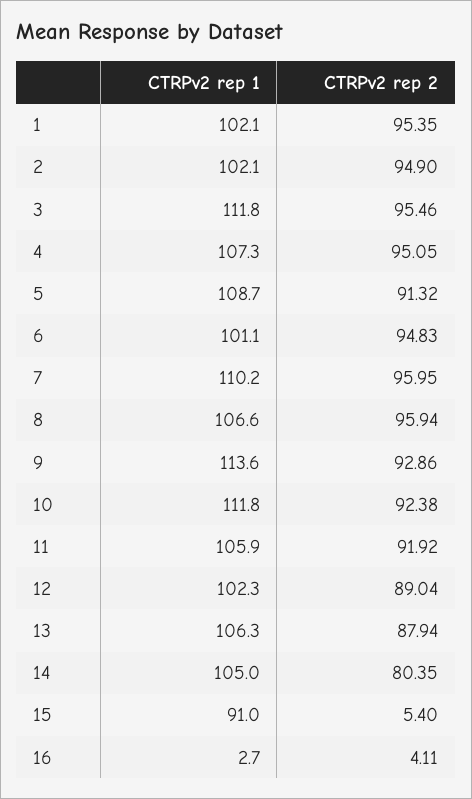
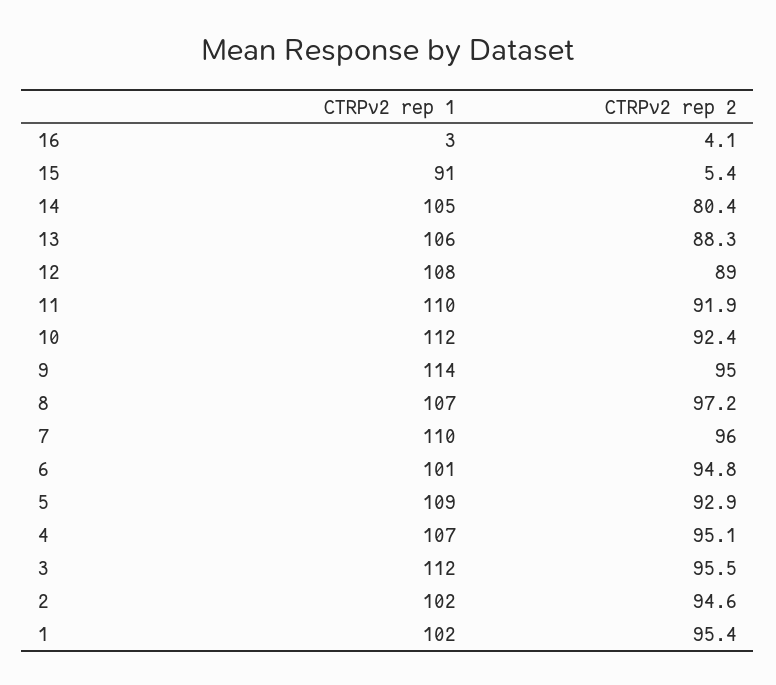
  {
    "CTRPv2 rep 1": {
      "1": 102.1,
      "2": 102.1,
      "3": 111.8,
      "4": 107.3,
      "5": 108.7,
      "6": 101.1,
      "7": 110.2,
      "8": 106.6,
      "9": 113.6,
      "10": 111.8,
-     "11": 105.9,
+     "11": 110,
-     "12": 102.3,
+     "12": 108,
      "13": 106.3,
      "14": 105,
      "15": 91,
      "16": 2.7
    },
    "CTRPv2 rep 2": {
      "1": 95.35,
-     "2": 94.9,
+     "2": 94.6,
      "3": 95.46,
      "4": 95.05,
-     "5": 91.32,
+     "5": 92.9,
      "6": 94.83,
      "7": 95.95,
-     "8": 95.94,
+     "8": 97.2,
-     "9": 92.86,
+     "9": 95,
      "10": 92.38,
      "11": 91.92,
      "12": 89.04,
-     "13": 87.94,
+     "13": 88.3,
      "14": 80.35,
      "15": 5.4,
      "16": 4.11
    }
  }

